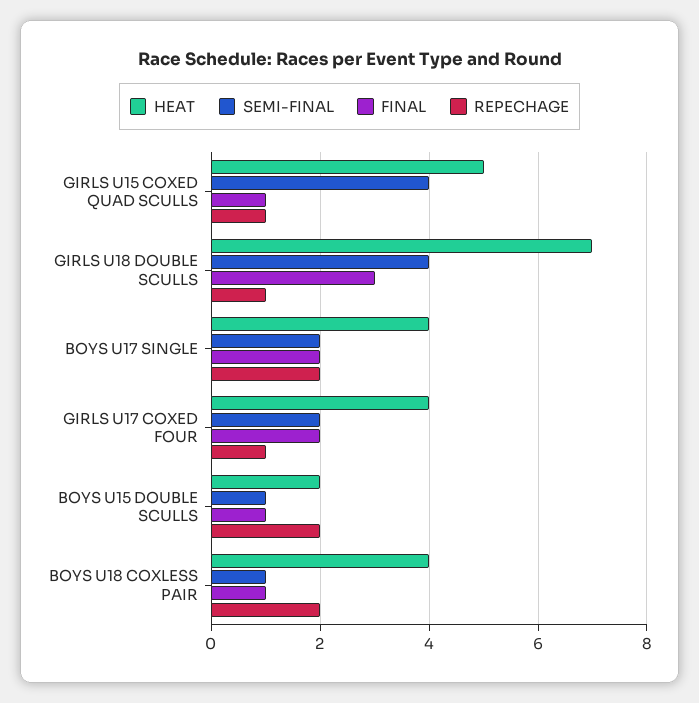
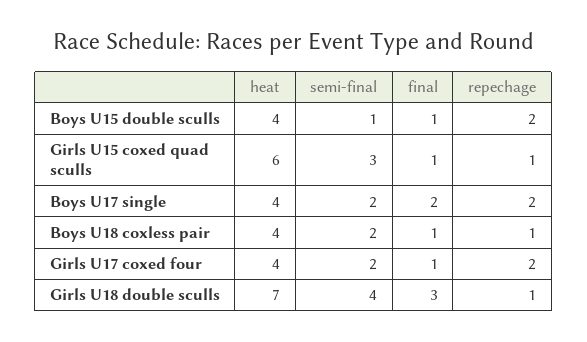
  {
    "HEAT": {
-     "GIRLS U15 COXED QUAD SCULLS": 5,
+     "GIRLS U15 COXED QUAD SCULLS": 6,
      "GIRLS U18 DOUBLE SCULLS": 7,
      "BOYS U17 SINGLE": 4,
      "GIRLS U17 COXED FOUR": 4,
-     "BOYS U15 DOUBLE SCULLS": 2,
+     "BOYS U15 DOUBLE SCULLS": 4,
      "BOYS U18 COXLESS PAIR": 4
    },
    "SEMI-FINAL": {
-     "GIRLS U15 COXED QUAD SCULLS": 4,
+     "GIRLS U15 COXED QUAD SCULLS": 3,
      "GIRLS U18 DOUBLE SCULLS": 4,
      "BOYS U17 SINGLE": 2,
      "GIRLS U17 COXED FOUR": 2,
      "BOYS U15 DOUBLE SCULLS": 1,
-     "BOYS U18 COXLESS PAIR": 1
+     "BOYS U18 COXLESS PAIR": 2
    },
    "FINAL": {
      "GIRLS U15 COXED QUAD SCULLS": 1,
      "GIRLS U18 DOUBLE SCULLS": 3,
      "BOYS U17 SINGLE": 2,
-     "GIRLS U17 COXED FOUR": 2,
+     "GIRLS U17 COXED FOUR": 1,
      "BOYS U15 DOUBLE SCULLS": 1,
      "BOYS U18 COXLESS PAIR": 1
    },
    "REPECHAGE": {
      "GIRLS U15 COXED QUAD SCULLS": 1,
      "GIRLS U18 DOUBLE SCULLS": 1,
      "BOYS U17 SINGLE": 2,
-     "GIRLS U17 COXED FOUR": 1,
+     "GIRLS U17 COXED FOUR": 2,
      "BOYS U15 DOUBLE SCULLS": 2,
-     "BOYS U18 COXLESS PAIR": 2
+     "BOYS U18 COXLESS PAIR": 1
    }
  }

